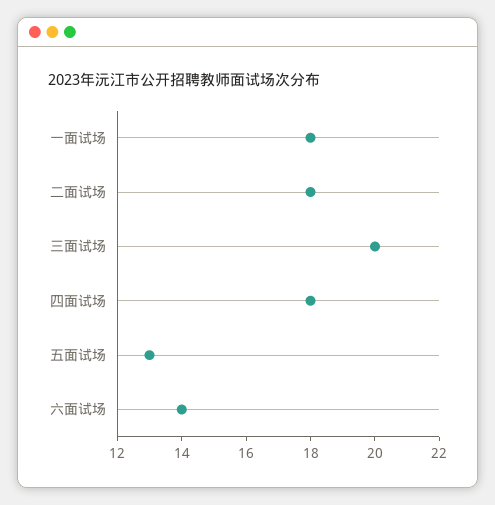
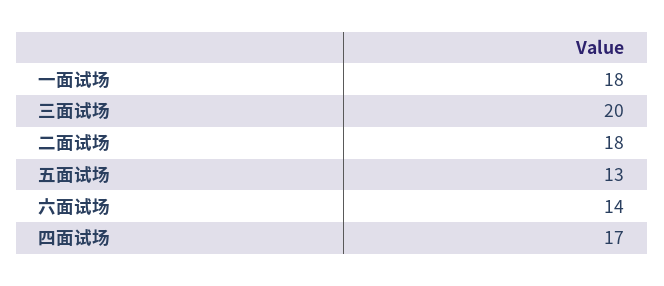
  {
    "一面试场": 18,
    "二面试场": 18,
    "三面试场": 20,
-   "四面试场": 18,
+   "四面试场": 17,
    "五面试场": 13,
    "六面试场": 14
  }

